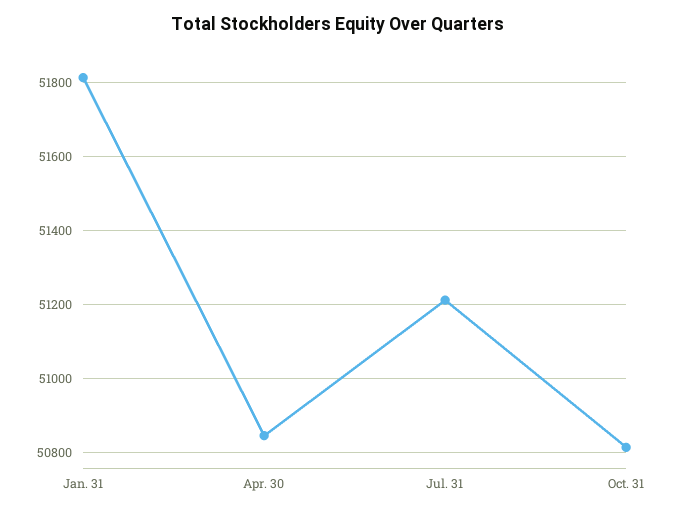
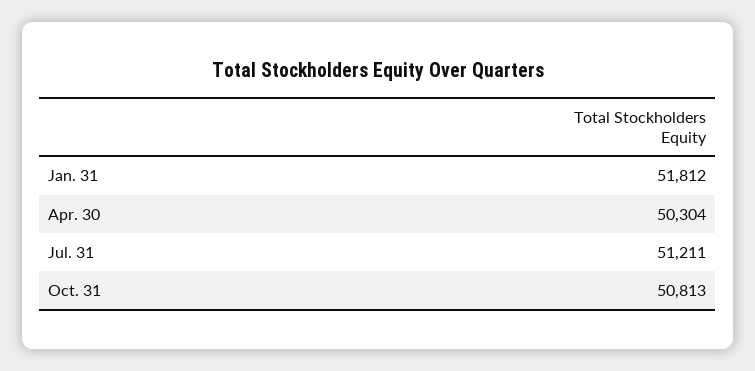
  {
    "Jan. 31": 51812,
-   "Apr. 30": 50840,
+   "Apr. 30": 50304,
    "Jul. 31": 51211,
    "Oct. 31": 50813
  }

